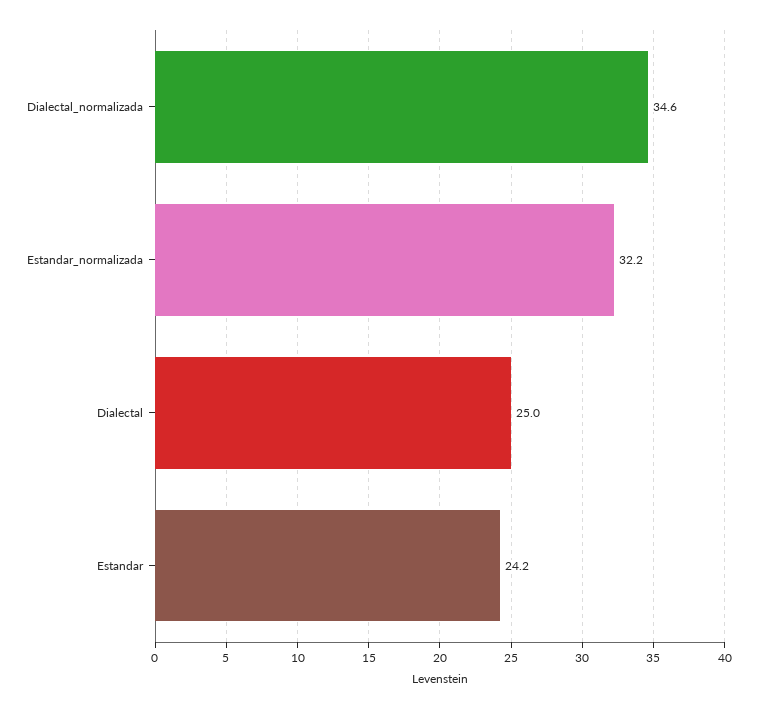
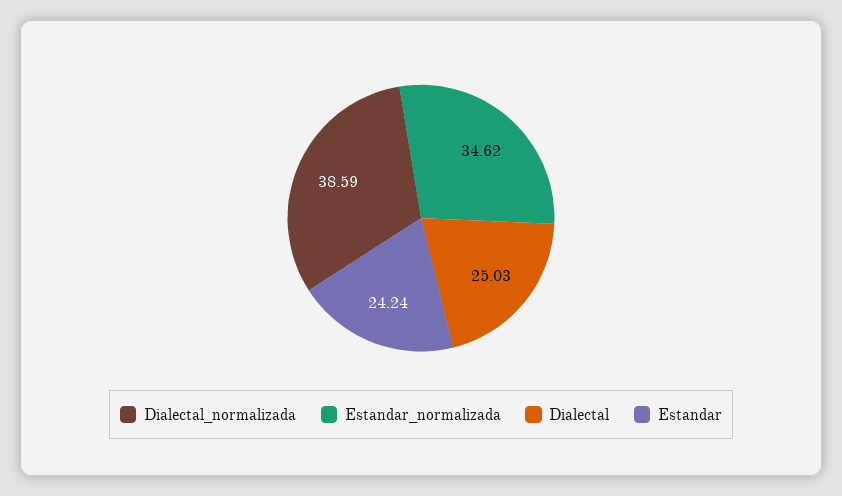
  {
-   "Dialectal_normalizada": 34.6,
+   "Dialectal_normalizada": 38.59,
-   "Estandar_normalizada": 32.2,
+   "Estandar_normalizada": 34.62,
    "Dialectal": 25.03,
    "Estandar": 24.24
  }

